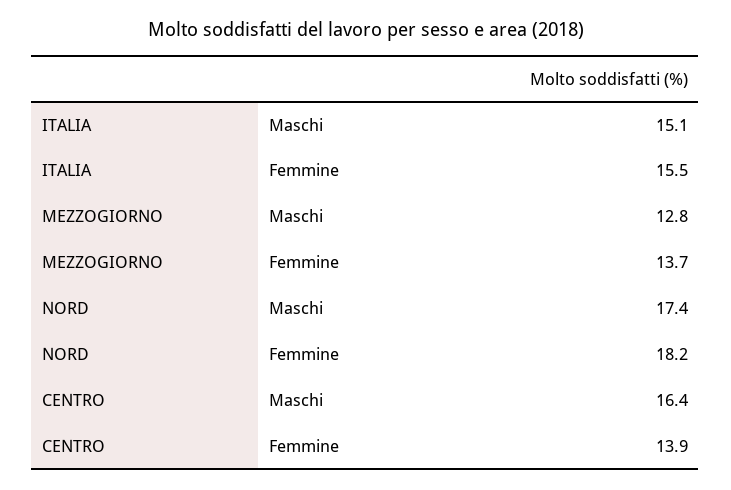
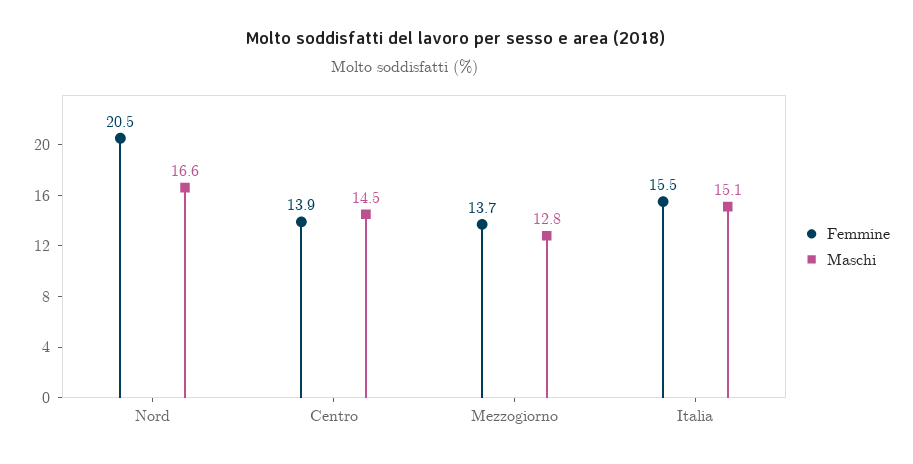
  {
    "Maschi": {
      "ITALIA": 15.1,
      "MEZZOGIORNO": 12.8,
-     "NORD": 17.4,
+     "NORD": 16.6,
-     "CENTRO": 16.4
+     "CENTRO": 14.5
    },
    "Femmine": {
      "ITALIA": 15.5,
      "MEZZOGIORNO": 13.7,
-     "NORD": 18.2,
+     "NORD": 20.5,
      "CENTRO": 13.9
    }
  }

